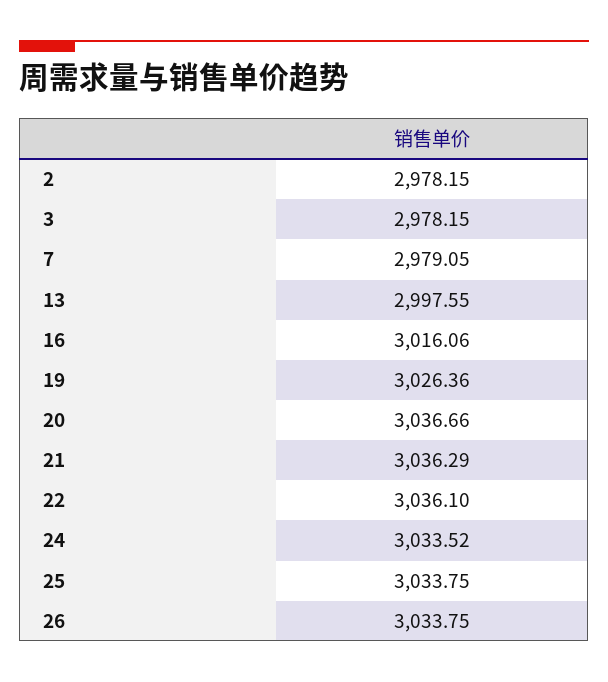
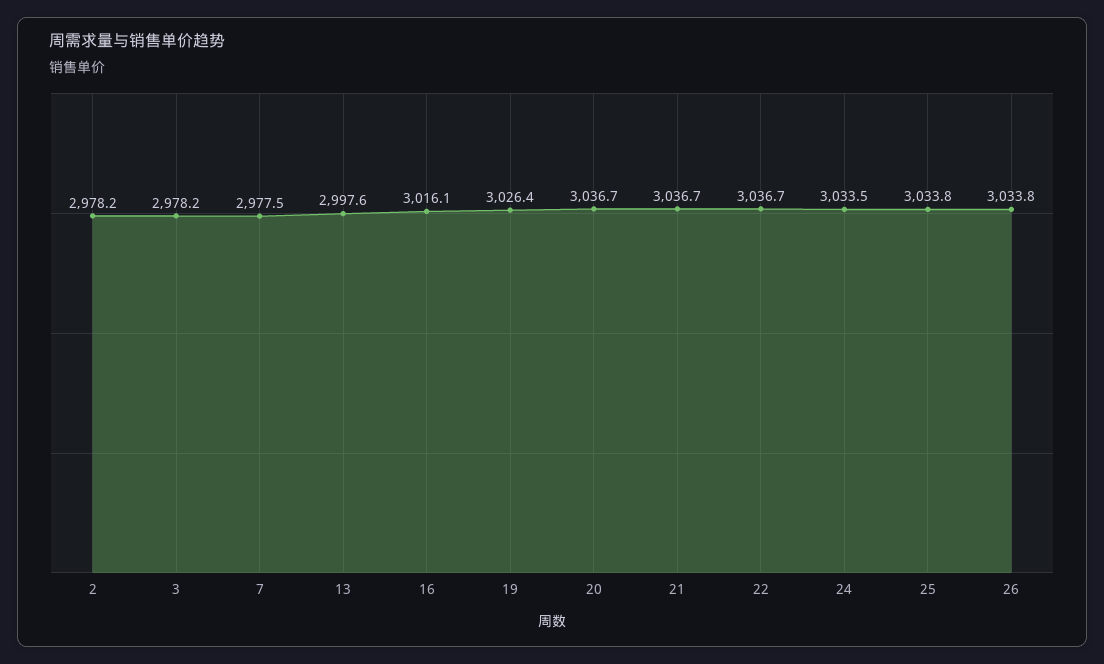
  {
    "2": 2978.15,
    "3": 2978.15,
-   "7": 2979.05,
+   "7": 2977.5,
    "13": 2997.55,
    "16": 3016.06,
    "19": 3026.36,
    "20": 3036.66,
-   "21": 3036.29,
+   "21": 3036.7,
-   "22": 3036.1,
+   "22": 3036.7,
    "24": 3033.52,
    "25": 3033.75,
    "26": 3033.75
  }

